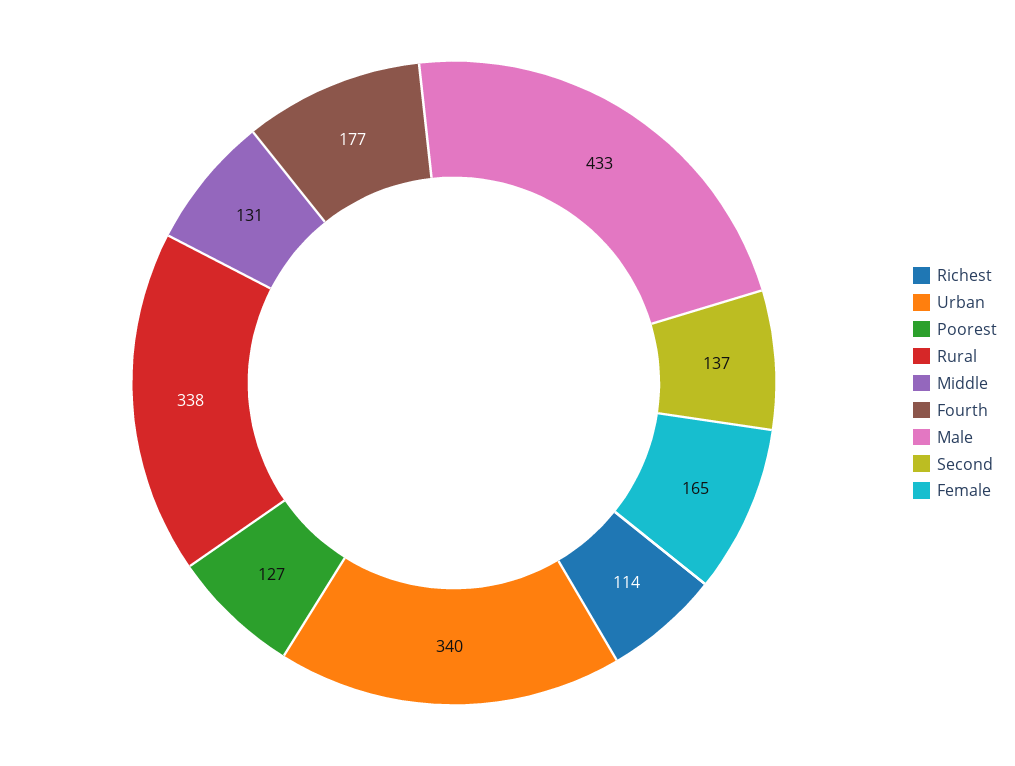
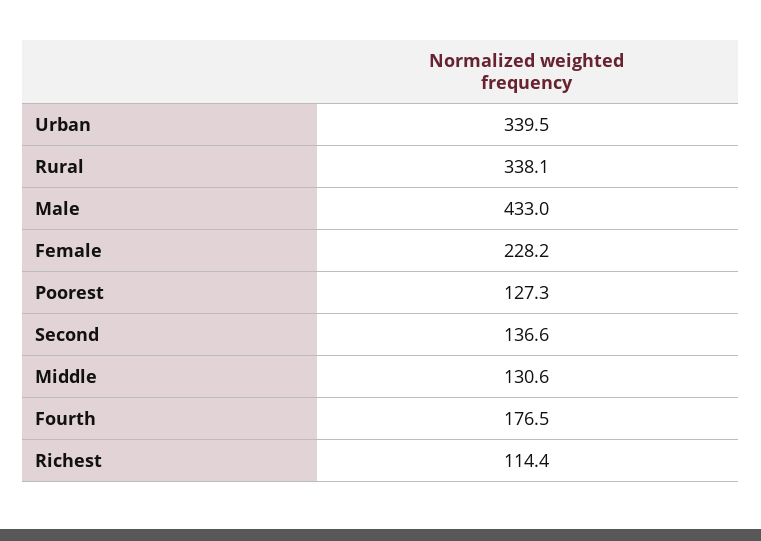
  {
    "Richest": 114.4,
    "Urban": 339.5,
    "Poorest": 127.3,
    "Rural": 338.1,
    "Middle": 130.6,
    "Fourth": 176.5,
    "Male": 433,
    "Second": 136.6,
-   "Female": 165
+   "Female": 228.2
  }

